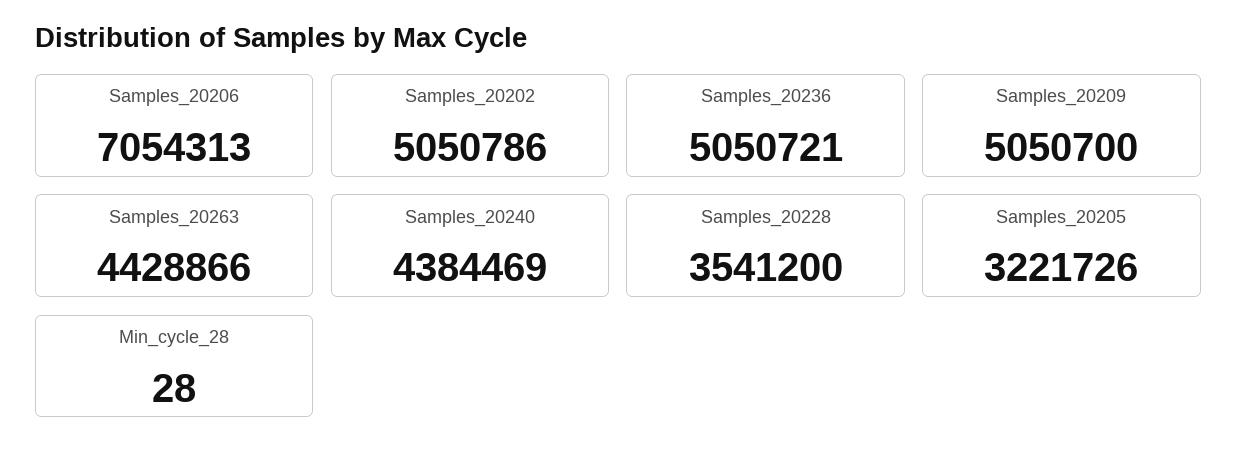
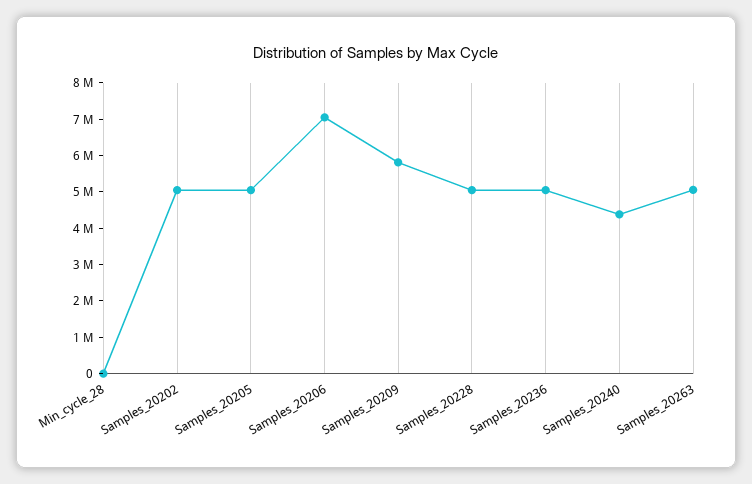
  {
    "Samples_20206": 7054313,
    "Samples_20202": 5050786,
    "Samples_20236": 5050721,
-   "Samples_20209": 5050700,
+   "Samples_20209": 5750000,
-   "Samples_20263": 4428866,
+   "Samples_20263": 5000000,
    "Samples_20240": 4384469,
-   "Samples_20228": 3541200,
+   "Samples_20228": 5000000,
-   "Samples_20205": 3221726,
+   "Samples_20205": 5000000,
    "Min_cycle_28": 28
  }

